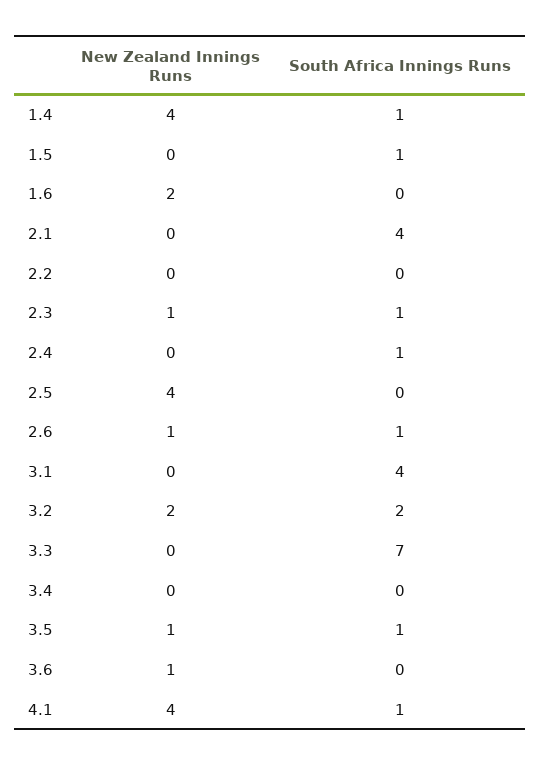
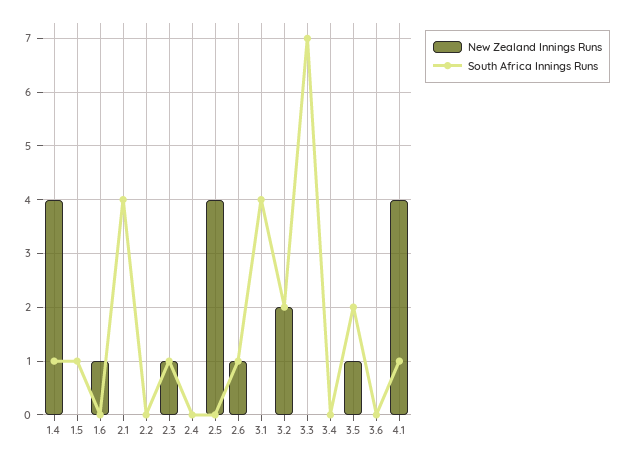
  {
    "New Zealand Innings Runs": {
      "1.4": 4,
      "1.5": 0,
-     "1.6": 2,
+     "1.6": 1,
      "2.1": 0,
      "2.2": 0,
      "2.3": 1,
      "2.4": 0,
      "2.5": 4,
      "2.6": 1,
      "3.1": 0,
      "3.2": 2,
      "3.3": 0,
      "3.4": 0,
      "3.5": 1,
-     "3.6": 1,
+     "3.6": 0,
      "4.1": 4
    },
    "South Africa Innings Runs": {
      "1.4": 1,
      "1.5": 1,
      "1.6": 0,
      "2.1": 4,
      "2.2": 0,
      "2.3": 1,
-     "2.4": 1,
+     "2.4": 0,
      "2.5": 0,
      "2.6": 1,
      "3.1": 4,
      "3.2": 2,
      "3.3": 7,
      "3.4": 0,
-     "3.5": 1,
+     "3.5": 2,
      "3.6": 0,
      "4.1": 1
    }
  }

